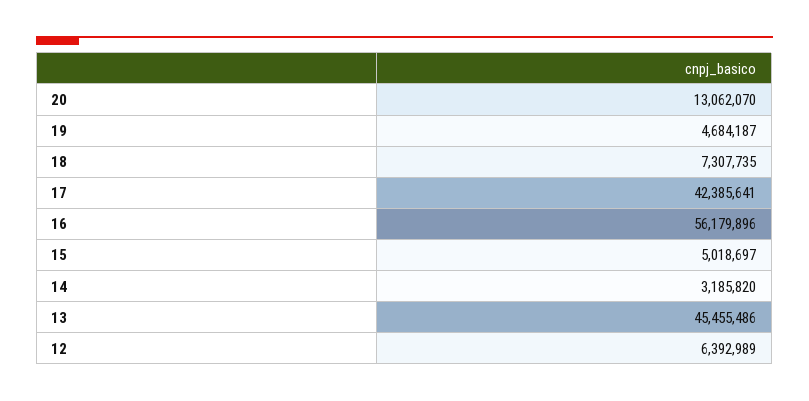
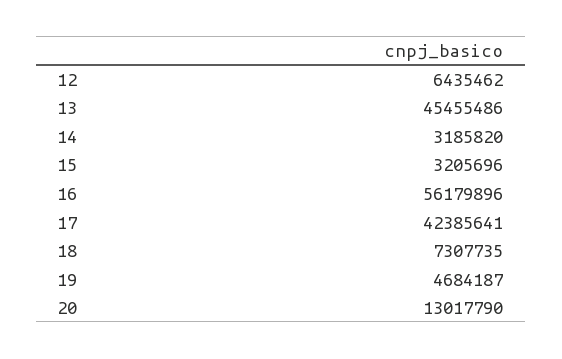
  {
-   "20": 13062070,
+   "20": 13017790,
    "19": 4684187,
    "18": 7307735,
    "17": 42385641,
    "16": 56179896,
-   "15": 5018697,
+   "15": 3205696,
    "14": 3185820,
    "13": 45455486,
-   "12": 6392989
+   "12": 6435462
  }

